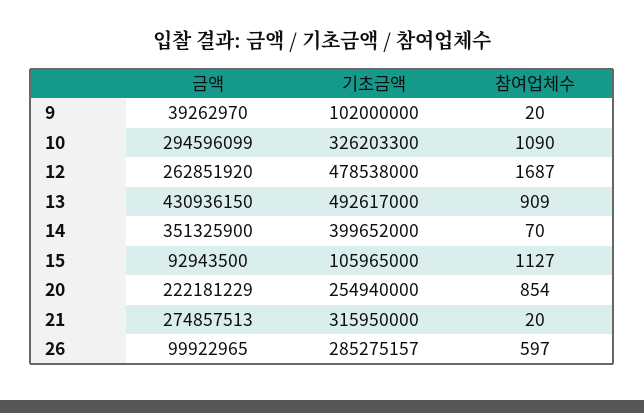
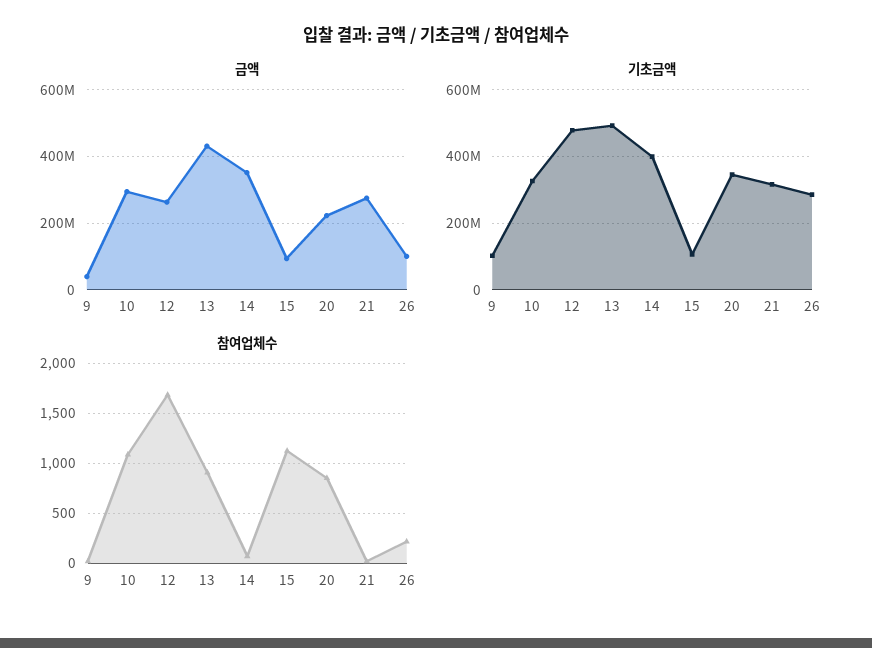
  {
    "금액": {
      "9": 39262970,
      "10": 294596099,
      "12": 262851920,
      "13": 430936150,
      "14": 351325900,
      "15": 92943500,
      "20": 222181229,
      "21": 274857513,
      "26": 99922965
    },
    "기초금액": {
      "9": 102000000,
      "10": 326203300,
      "12": 478538000,
      "13": 492617000,
      "14": 399652000,
      "15": 105965000,
-     "20": 254940000,
+     "20": 340000000,
      "21": 315950000,
      "26": 285275157
    },
    "참여업체수": {
      "9": 20,
      "10": 1090,
      "12": 1687,
      "13": 909,
      "14": 70,
      "15": 1127,
      "20": 854,
      "21": 20,
-     "26": 597
+     "26": 200
    }
  }

